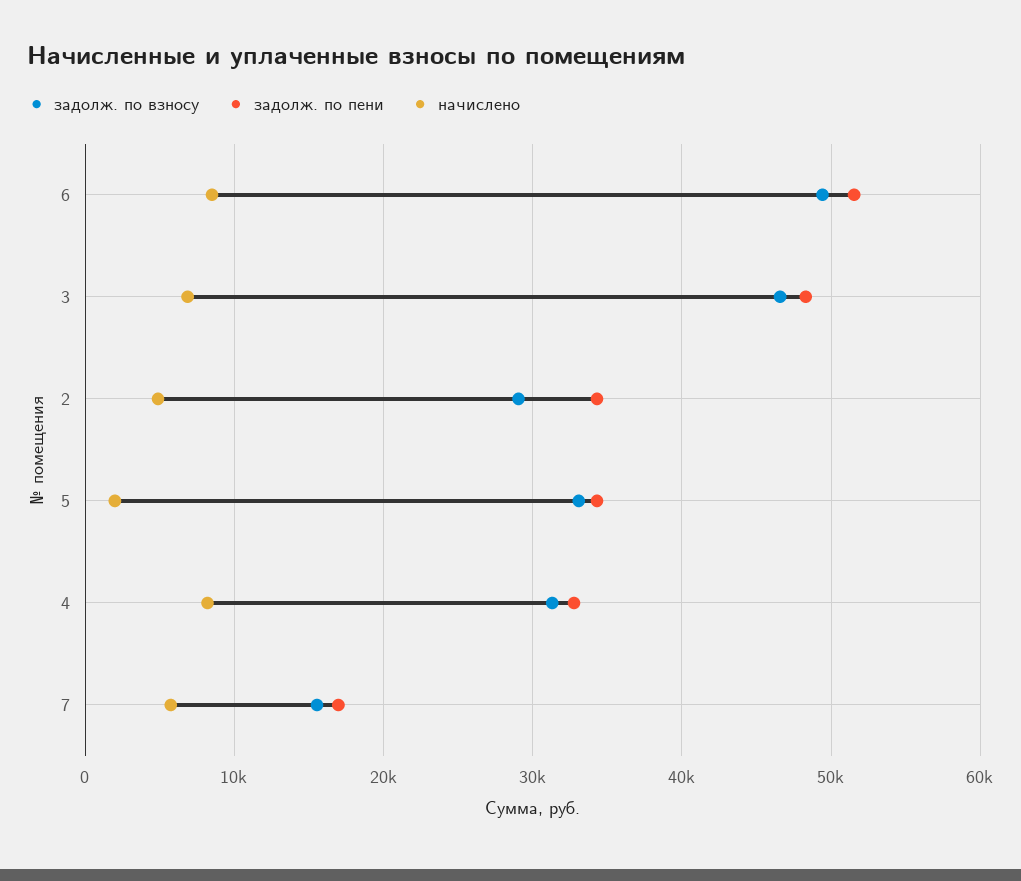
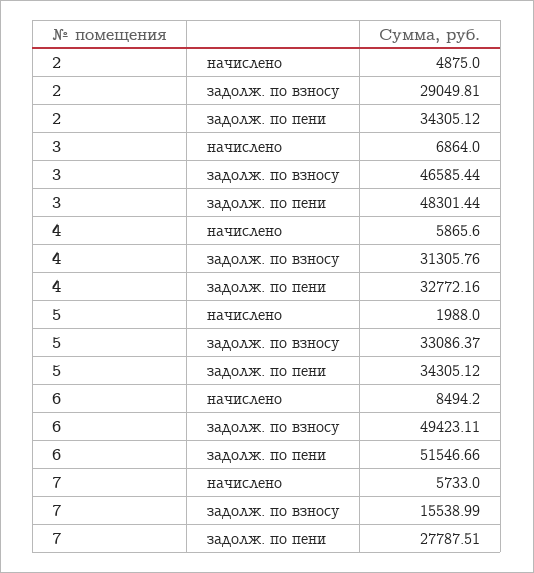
  {
    "задолж. по взносу": {
      "6": 49423.11,
      "3": 46585.44,
      "2": 29049.81,
      "5": 33086.37,
      "4": 31305.76,
      "7": 15538.99
    },
    "задолж. по пени": {
      "6": 51546.66,
      "3": 48301.44,
      "2": 34305.12,
      "5": 34305.12,
      "4": 32772.16,
-     "7": 17000
+     "7": 27787.51
    },
    "начислено": {
      "6": 8494.2,
      "3": 6864,
      "2": 4875,
      "5": 1988,
-     "4": 8000,
+     "4": 5865.6,
      "7": 5733
    }
  }

